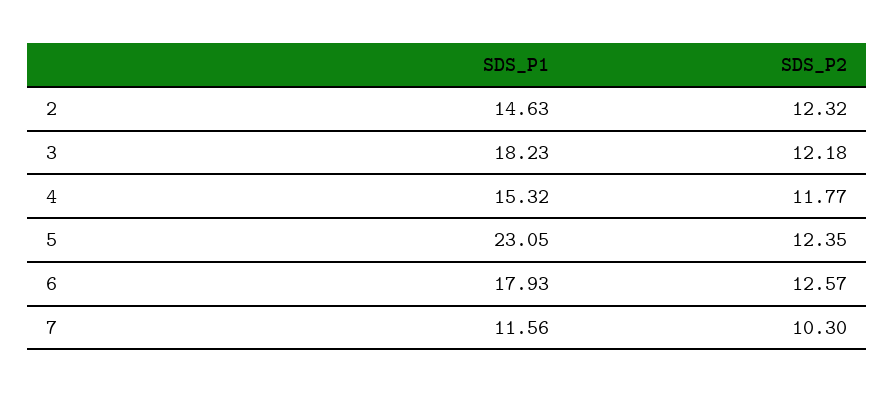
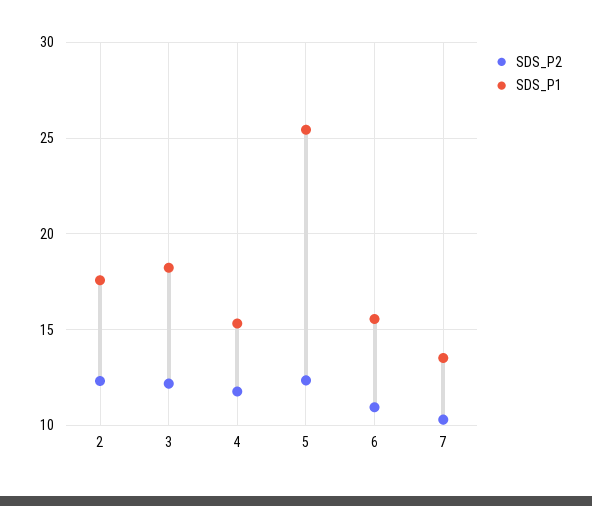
  {
    "SDS_P1": {
-     "2": 14.63,
+     "2": 17.5,
      "3": 18.23,
      "4": 15.32,
-     "5": 23.05,
+     "5": 25.5,
-     "6": 17.93,
+     "6": 15.5,
-     "7": 11.56
+     "7": 13.5
    },
    "SDS_P2": {
      "2": 12.32,
      "3": 12.18,
      "4": 11.77,
      "5": 12.35,
-     "6": 12.57,
+     "6": 11,
      "7": 10.3
    }
  }

